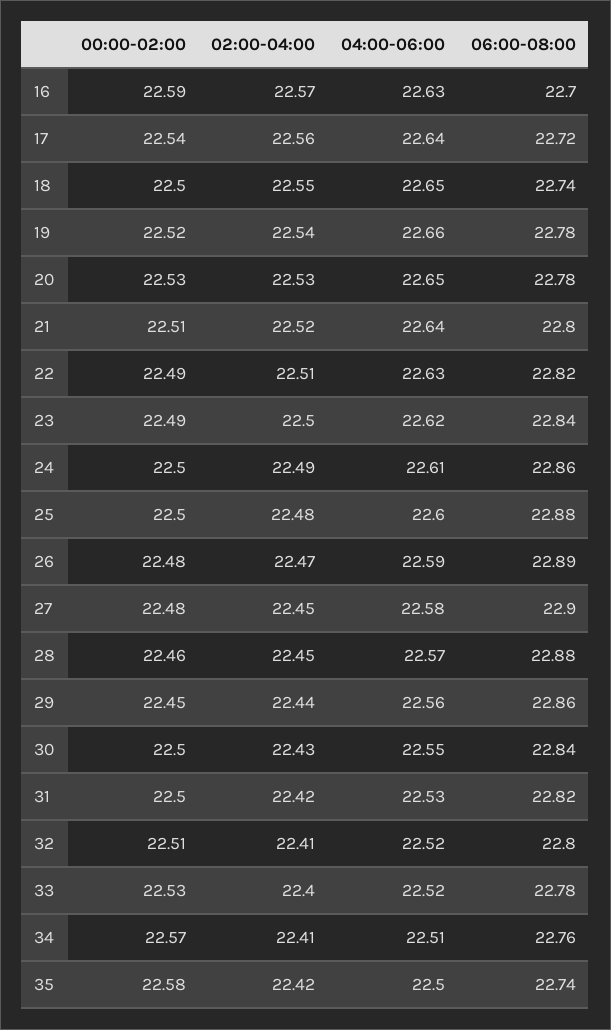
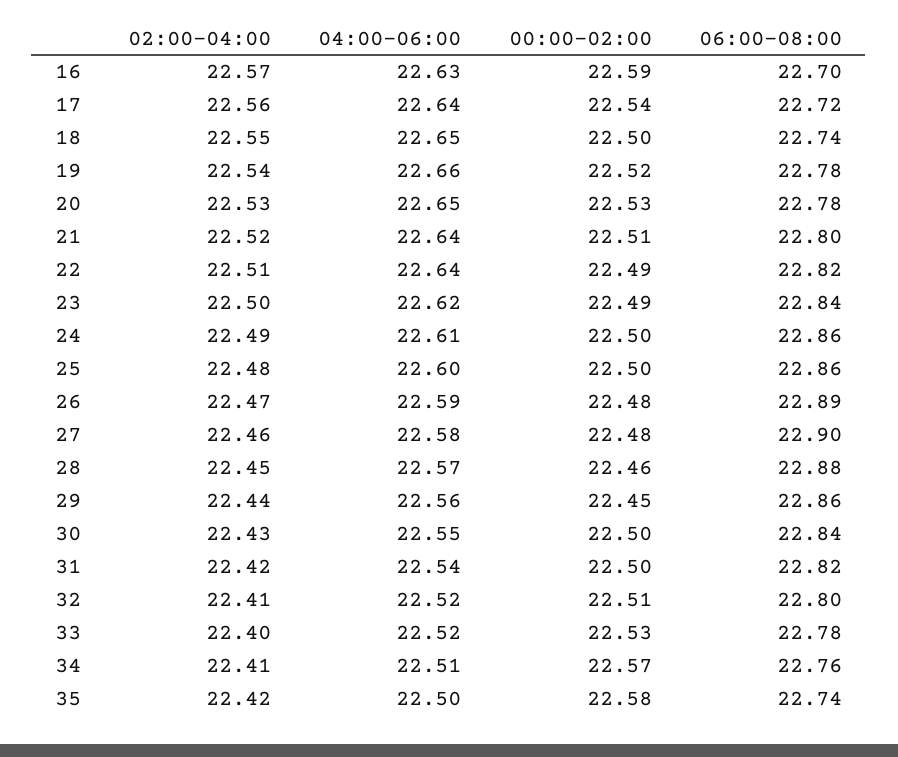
  {
    "00:00-02:00": {
      "16": 22.59,
      "17": 22.54,
      "18": 22.5,
      "19": 22.52,
      "20": 22.53,
      "21": 22.51,
      "22": 22.49,
      "23": 22.49,
      "24": 22.5,
      "25": 22.5,
      "26": 22.48,
      "27": 22.48,
      "28": 22.46,
      "29": 22.45,
      "30": 22.5,
      "31": 22.5,
      "32": 22.51,
      "33": 22.53,
      "34": 22.57,
      "35": 22.58
    },
    "02:00-04:00": {
      "16": 22.57,
      "17": 22.56,
      "18": 22.55,
      "19": 22.54,
      "20": 22.53,
      "21": 22.52,
      "22": 22.51,
      "23": 22.5,
      "24": 22.49,
      "25": 22.48,
      "26": 22.47,
-     "27": 22.45,
+     "27": 22.46,
      "28": 22.45,
      "29": 22.44,
      "30": 22.43,
      "31": 22.42,
      "32": 22.41,
      "33": 22.4,
      "34": 22.41,
      "35": 22.42
    },
    "04:00-06:00": {
      "16": 22.63,
      "17": 22.64,
      "18": 22.65,
      "19": 22.66,
      "20": 22.65,
      "21": 22.64,
-     "22": 22.63,
+     "22": 22.64,
      "23": 22.62,
      "24": 22.61,
      "25": 22.6,
      "26": 22.59,
      "27": 22.58,
      "28": 22.57,
      "29": 22.56,
      "30": 22.55,
-     "31": 22.53,
+     "31": 22.54,
      "32": 22.52,
      "33": 22.52,
      "34": 22.51,
      "35": 22.5
    },
    "06:00-08:00": {
      "16": 22.7,
      "17": 22.72,
      "18": 22.74,
      "19": 22.78,
      "20": 22.78,
      "21": 22.8,
      "22": 22.82,
      "23": 22.84,
      "24": 22.86,
-     "25": 22.88,
+     "25": 22.86,
      "26": 22.89,
      "27": 22.9,
      "28": 22.88,
      "29": 22.86,
      "30": 22.84,
      "31": 22.82,
      "32": 22.8,
      "33": 22.78,
      "34": 22.76,
      "35": 22.74
    }
  }

